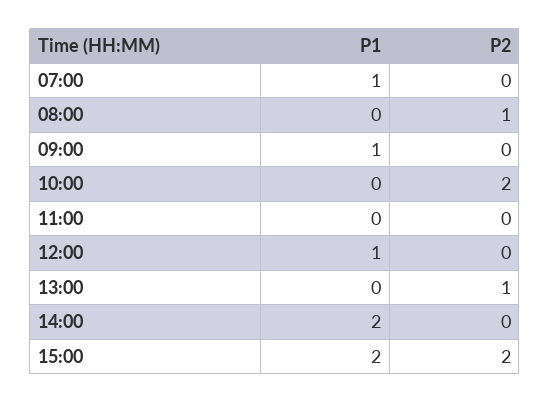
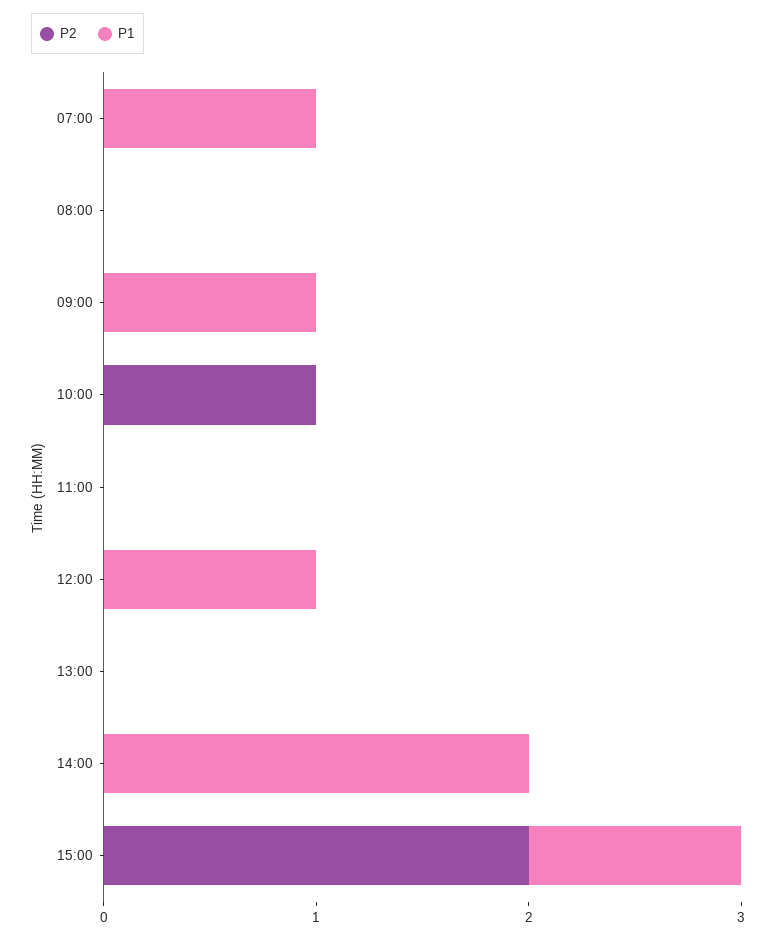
  {
    "P1": {
      "07:00": 1,
      "08:00": 0,
      "09:00": 1,
      "10:00": 0,
      "11:00": 0,
      "12:00": 1,
      "13:00": 0,
      "14:00": 2,
-     "15:00": 2
+     "15:00": 1
    },
    "P2": {
      "07:00": 0,
-     "08:00": 1,
+     "08:00": 0,
      "09:00": 0,
-     "10:00": 2,
+     "10:00": 1,
      "11:00": 0,
      "12:00": 0,
-     "13:00": 1,
+     "13:00": 0,
      "14:00": 0,
      "15:00": 2
    }
  }

